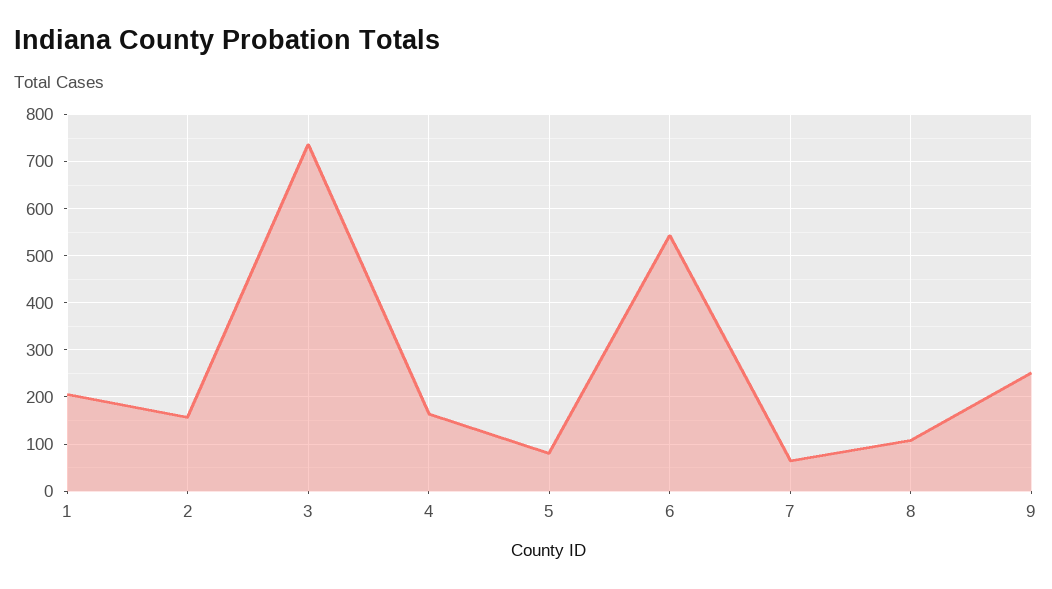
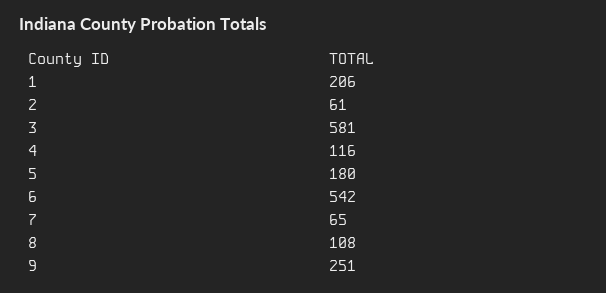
  {
    "1": 206,
-   "2": 160,
+   "2": 61,
-   "3": 740,
+   "3": 581,
-   "4": 160,
+   "4": 116,
-   "5": 80,
+   "5": 180,
    "6": 542,
    "7": 65,
    "8": 108,
    "9": 251
  }

